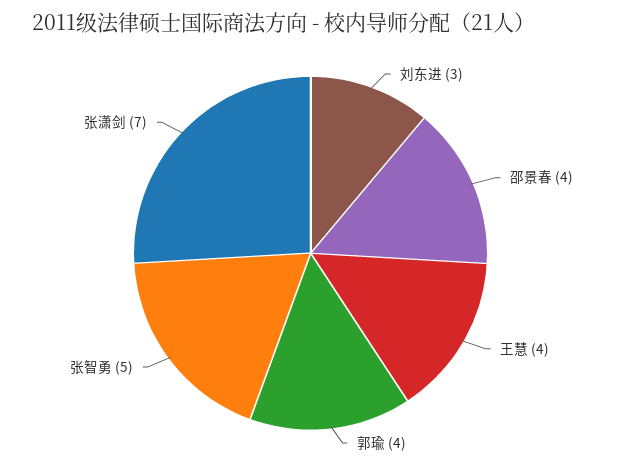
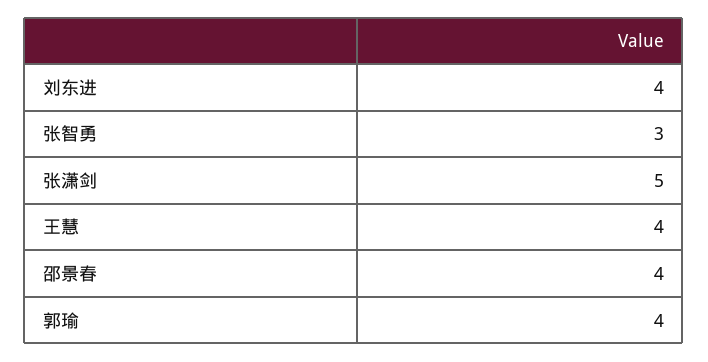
  {
-   "刘东进": 3,
+   "刘东进": 4,
    "邵景春": 4,
    "王慧": 4,
    "郭瑜": 4,
-   "张智勇": 5,
+   "张智勇": 3,
-   "张潇剑": 7
+   "张潇剑": 5
  }

